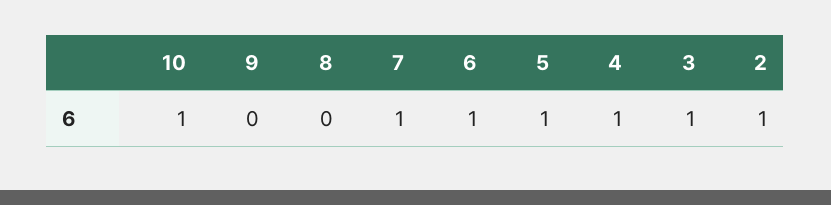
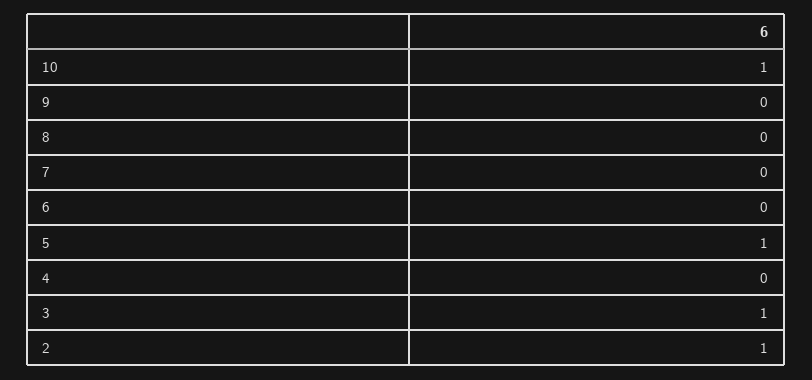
  {
    "10": 1,
    "9": 0,
    "8": 0,
-   "7": 1,
+   "7": 0,
-   "6": 1,
+   "6": 0,
    "5": 1,
-   "4": 1,
+   "4": 0,
    "3": 1,
    "2": 1
  }

